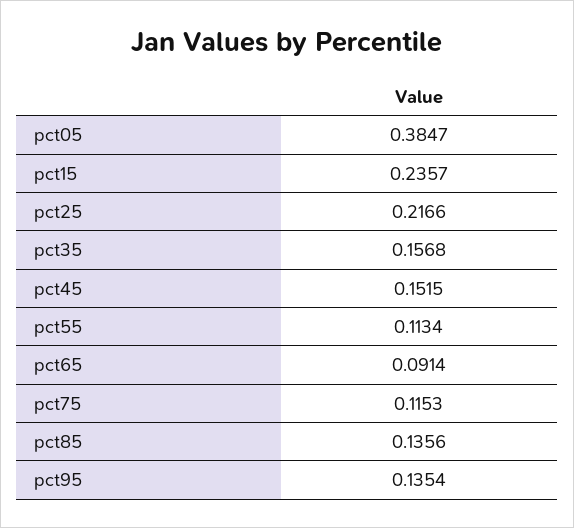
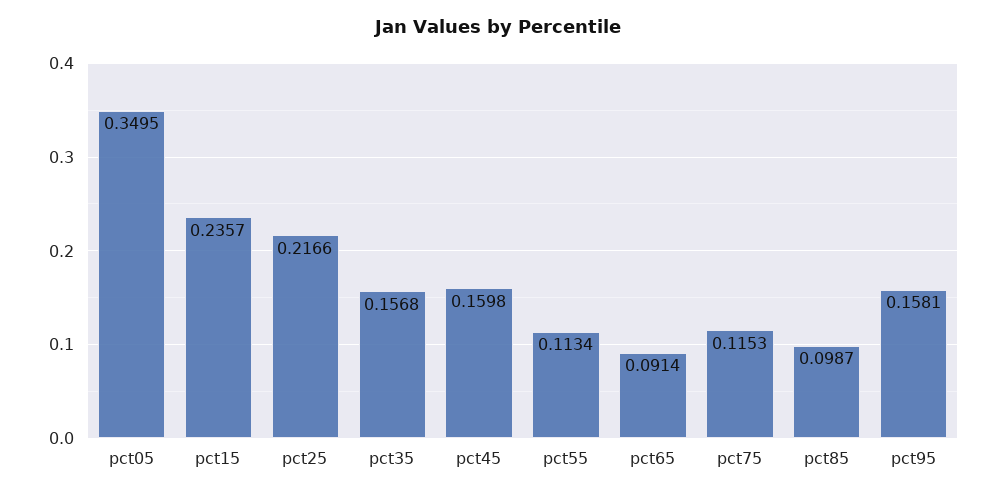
  {
-   "pct05": 0.3847,
+   "pct05": 0.3495,
    "pct15": 0.2357,
    "pct25": 0.2166,
    "pct35": 0.1568,
-   "pct45": 0.1515,
+   "pct45": 0.1598,
    "pct55": 0.1134,
    "pct65": 0.0914,
    "pct75": 0.1153,
-   "pct85": 0.1356,
+   "pct85": 0.0987,
-   "pct95": 0.1354
+   "pct95": 0.1581
  }

